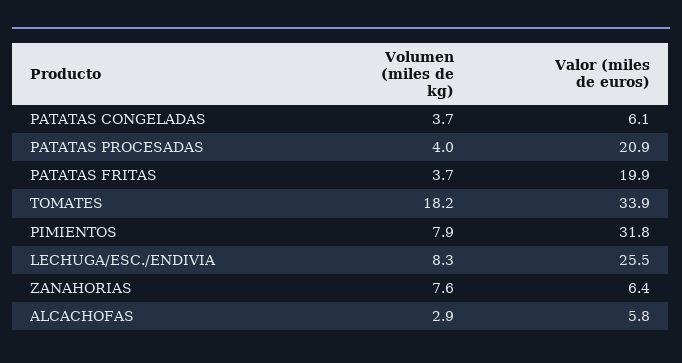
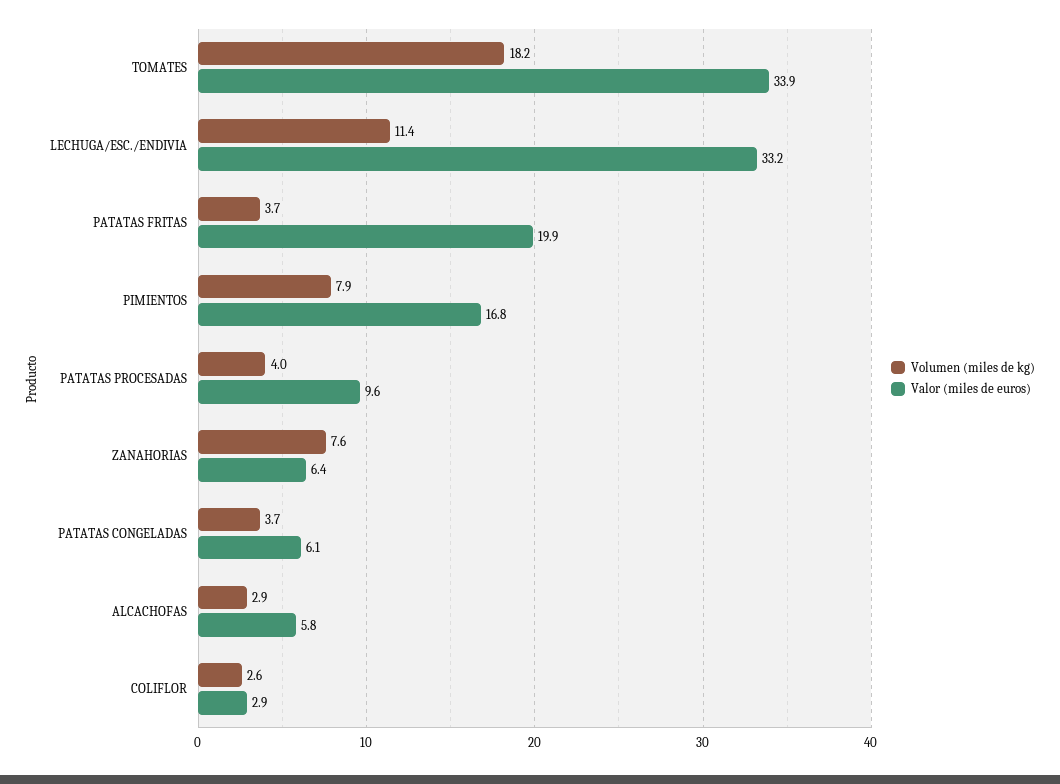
  {
    "Volumen (miles de kg)": {
      "PATATAS CONGELADAS": 3.7,
      "PATATAS PROCESADAS": 4,
      "PATATAS FRITAS": 3.7,
      "TOMATES": 18.2,
      "PIMIENTOS": 7.9,
-     "LECHUGA/ESC./ENDIVIA": 8.3,
+     "LECHUGA/ESC./ENDIVIA": 11.4,
      "ZANAHORIAS": 7.6,
-     "ALCACHOFAS": 2.9
+     "ALCACHOFAS": 2.9,
+     "COLIFLOR": 2.6
    },
    "Valor (miles de euros)": {
      "PATATAS CONGELADAS": 6.1,
-     "PATATAS PROCESADAS": 20.9,
+     "PATATAS PROCESADAS": 9.6,
      "PATATAS FRITAS": 19.9,
      "TOMATES": 33.9,
-     "PIMIENTOS": 31.8,
+     "PIMIENTOS": 16.8,
-     "LECHUGA/ESC./ENDIVIA": 25.5,
+     "LECHUGA/ESC./ENDIVIA": 33.2,
      "ZANAHORIAS": 6.4,
-     "ALCACHOFAS": 5.8
+     "ALCACHOFAS": 5.8,
+     "COLIFLOR": 2.9
    }
  }

